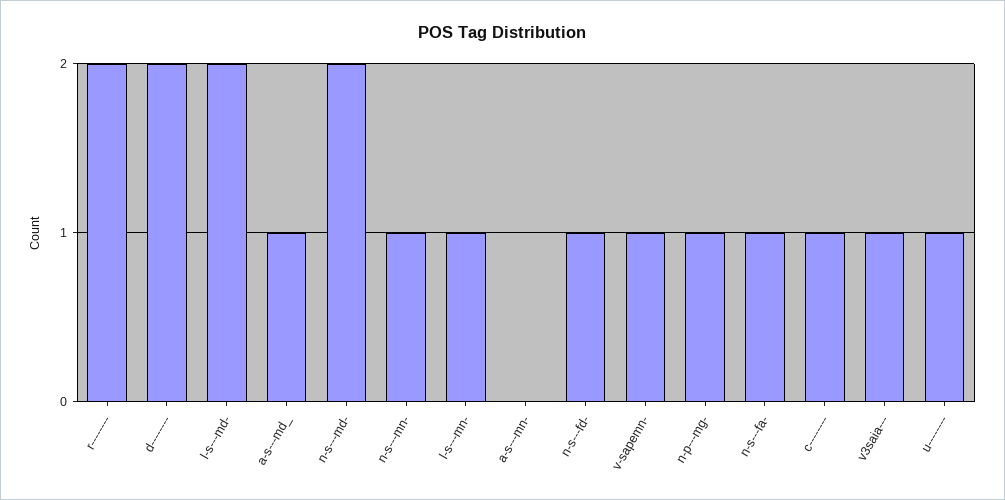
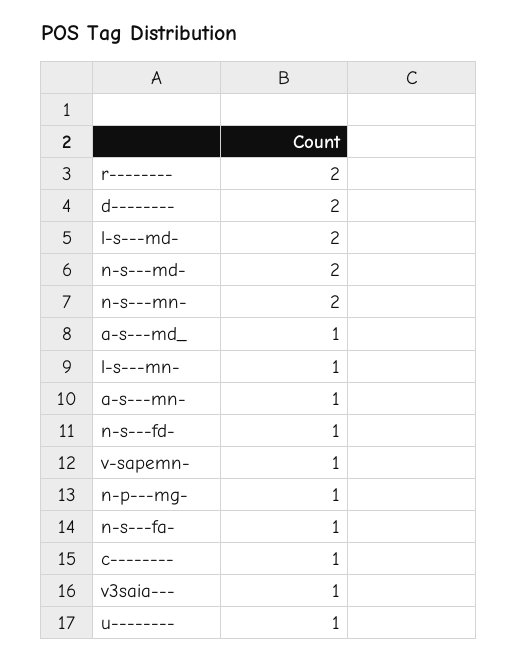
  {
    "r--------": 2,
    "d--------": 2,
    "l-s---md-": 2,
    "a-s---md_": 1,
    "n-s---md-": 2,
-   "n-s---mn-": 1,
+   "n-s---mn-": 2,
    "l-s---mn-": 1,
-   "a-s---mn-": 0,
+   "a-s---mn-": 1,
    "n-s---fd-": 1,
    "v-sapemn-": 1,
    "n-p---mg-": 1,
    "n-s---fa-": 1,
    "c--------": 1,
    "v3saia---": 1,
    "u--------": 1
  }

